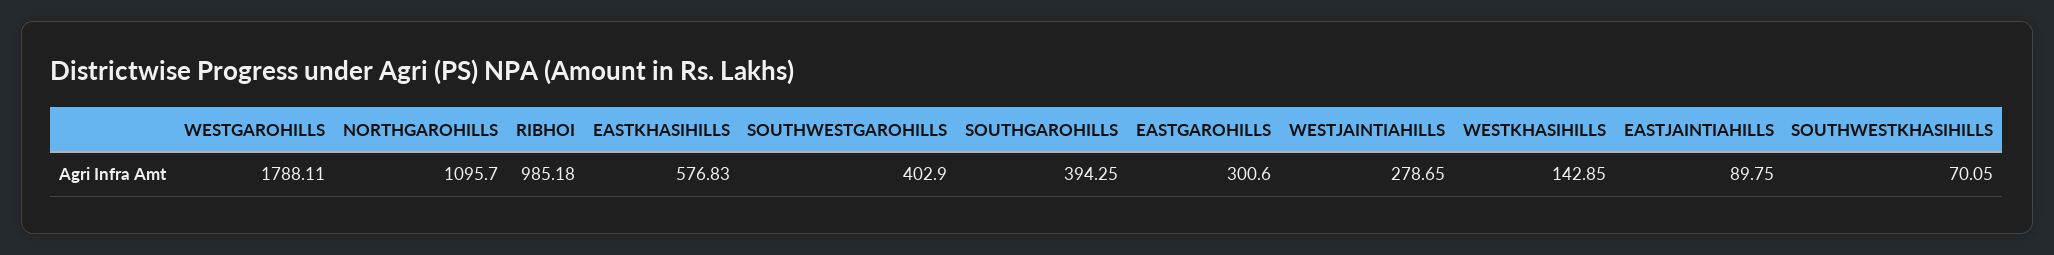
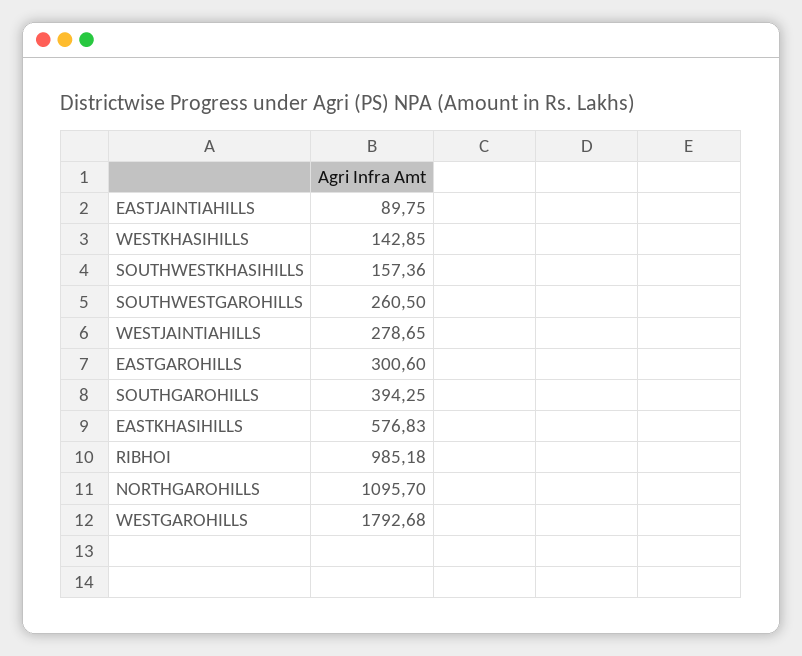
  {
-   "WESTGAROHILLS": 1788.11,
+   "WESTGAROHILLS": 1792.68,
    "NORTHGAROHILLS": 1095.7,
    "RIBHOI": 985.18,
    "EASTKHASIHILLS": 576.83,
-   "SOUTHWESTGAROHILLS": 402.9,
+   "SOUTHWESTGAROHILLS": 260.5,
    "SOUTHGAROHILLS": 394.25,
    "EASTGAROHILLS": 300.6,
    "WESTJAINTIAHILLS": 278.65,
    "WESTKHASIHILLS": 142.85,
    "EASTJAINTIAHILLS": 89.75,
-   "SOUTHWESTKHASIHILLS": 70.05
+   "SOUTHWESTKHASIHILLS": 157.36
  }

